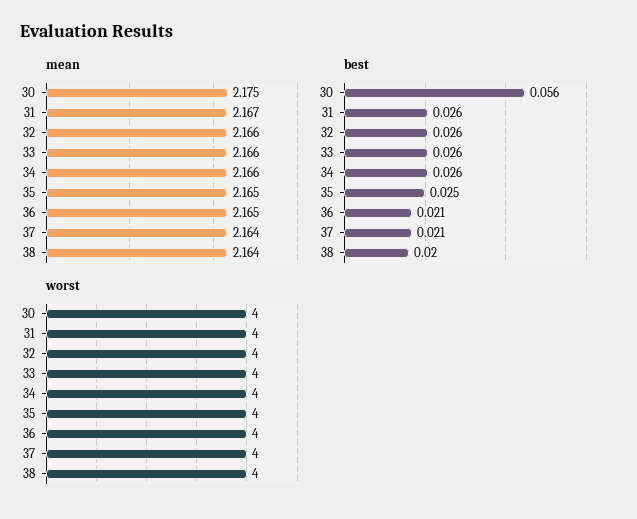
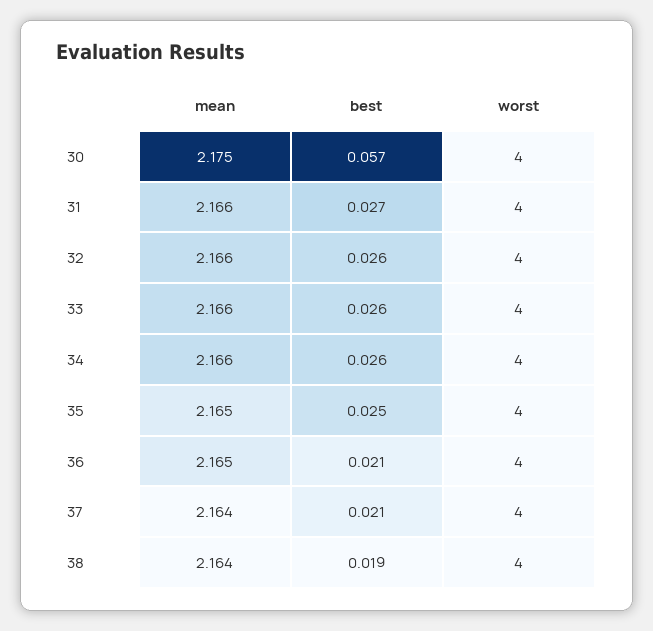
  {
    "mean": {
      "30": 2.175,
-     "31": 2.167,
+     "31": 2.166,
      "32": 2.166,
      "33": 2.166,
      "34": 2.166,
      "35": 2.165,
      "36": 2.165,
      "37": 2.164,
      "38": 2.164
    },
    "best": {
-     "30": 0.056,
+     "30": 0.057,
-     "31": 0.026,
+     "31": 0.027,
      "32": 0.026,
      "33": 0.026,
      "34": 0.026,
      "35": 0.025,
      "36": 0.021,
      "37": 0.021,
-     "38": 0.02
+     "38": 0.019
    },
    "worst": {
      "30": 4,
      "31": 4,
      "32": 4,
      "33": 4,
      "34": 4,
      "35": 4,
      "36": 4,
      "37": 4,
      "38": 4
    }
  }

